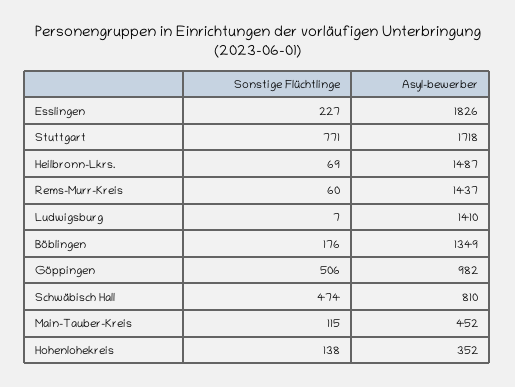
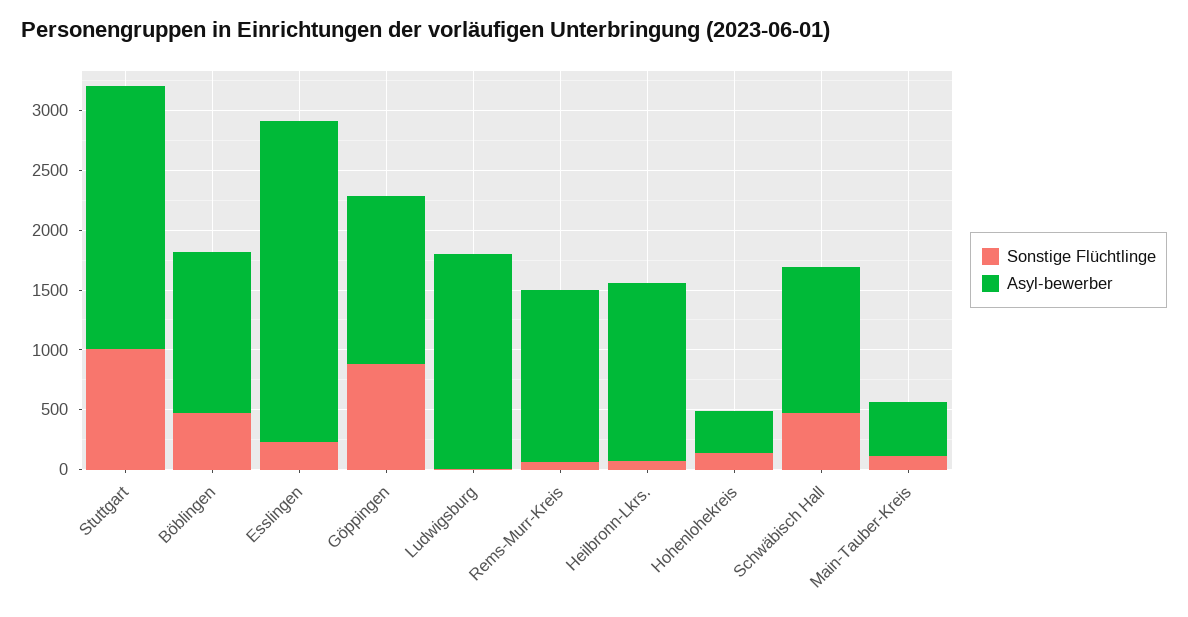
  {
    "Sonstige Flüchtlinge": {
      "Esslingen": 227,
-     "Stuttgart": 771,
+     "Stuttgart": 1000,
      "Heilbronn-Lkrs.": 69,
      "Rems-Murr-Kreis": 60,
      "Ludwigsburg": 7,
-     "Böblingen": 176,
+     "Böblingen": 500,
-     "Göppingen": 506,
+     "Göppingen": 900,
      "Schwäbisch Hall": 474,
      "Main-Tauber-Kreis": 115,
      "Hohenlohekreis": 138
    },
    "Asyl-bewerber": {
-     "Esslingen": 1826,
+     "Esslingen": 2700,
-     "Stuttgart": 1718,
+     "Stuttgart": 2200,
      "Heilbronn-Lkrs.": 1487,
      "Rems-Murr-Kreis": 1437,
-     "Ludwigsburg": 1410,
+     "Ludwigsburg": 1800,
      "Böblingen": 1349,
-     "Göppingen": 982,
+     "Göppingen": 1400,
-     "Schwäbisch Hall": 810,
+     "Schwäbisch Hall": 1200,
      "Main-Tauber-Kreis": 452,
      "Hohenlohekreis": 352
    }
  }

